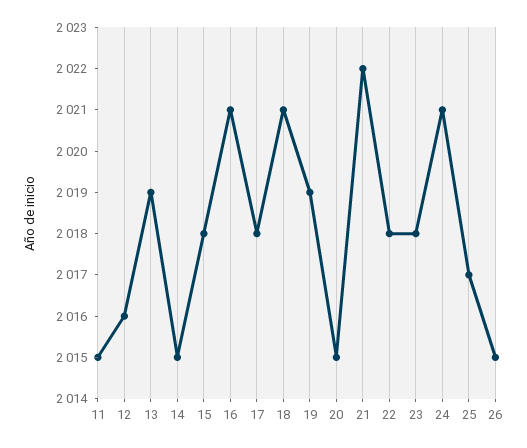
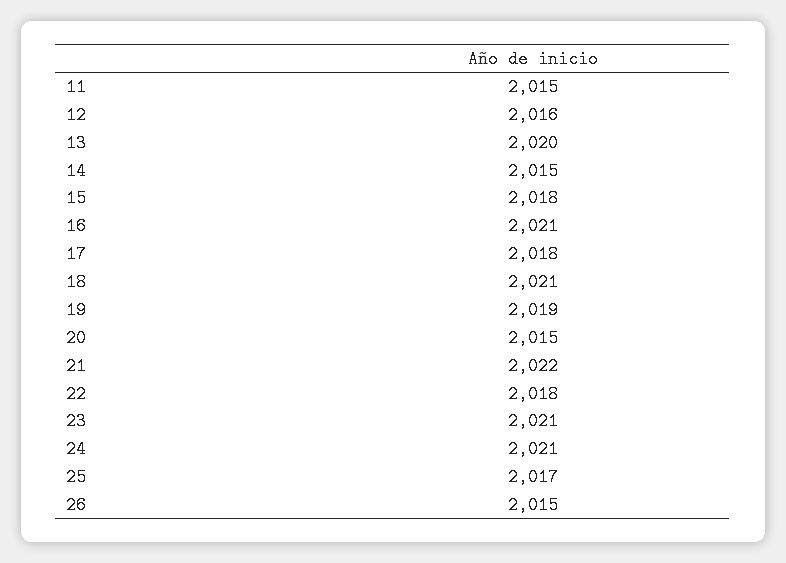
  {
    "11": 2015,
    "12": 2016,
-   "13": 2019,
+   "13": 2020,
    "14": 2015,
    "15": 2018,
    "16": 2021,
    "17": 2018,
    "18": 2021,
    "19": 2019,
    "20": 2015,
    "21": 2022,
    "22": 2018,
-   "23": 2018,
+   "23": 2021,
    "24": 2021,
    "25": 2017,
    "26": 2015
  }

